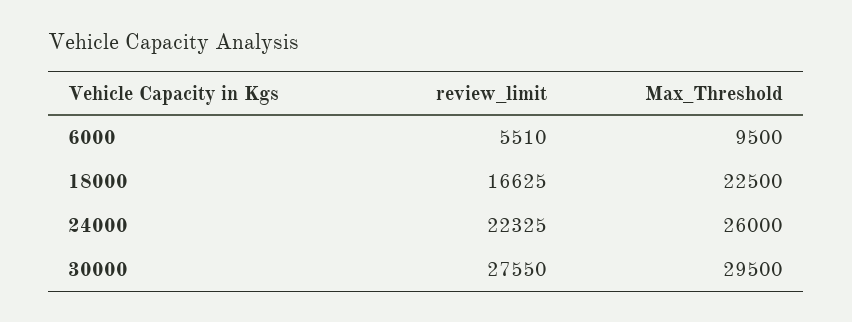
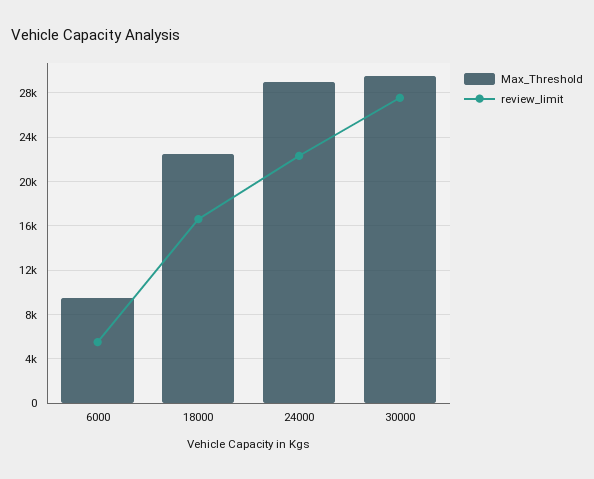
  {
    "review_limit": {
      "6000": 5510,
      "18000": 16625,
      "24000": 22325,
      "30000": 27550
    },
    "Max_Threshold": {
      "6000": 9500,
      "18000": 22500,
-     "24000": 26000,
+     "24000": 29000,
      "30000": 29500
    }
  }

